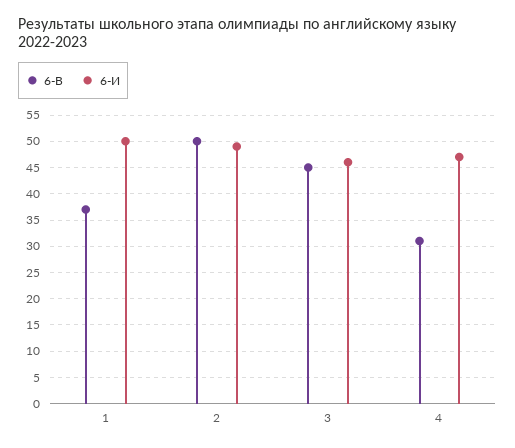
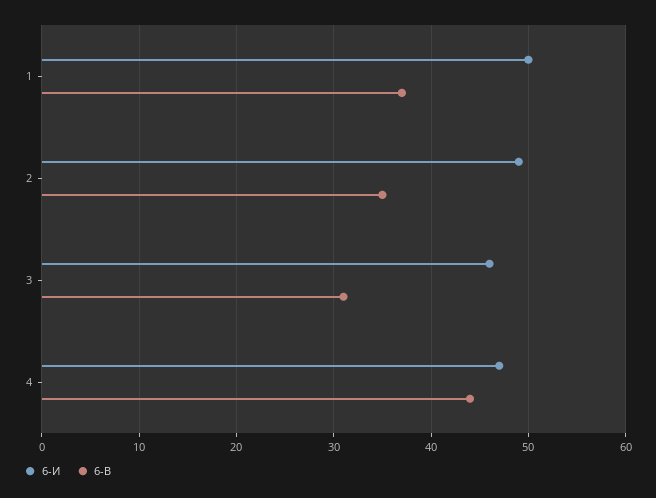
  {
    "6-В": {
      "1": 37,
-     "2": 50,
+     "2": 35,
-     "3": 45,
+     "3": 31,
-     "4": 30
+     "4": 44
    },
    "6-И": {
      "1": 50,
      "2": 49,
      "3": 46,
      "4": 47
    }
  }

